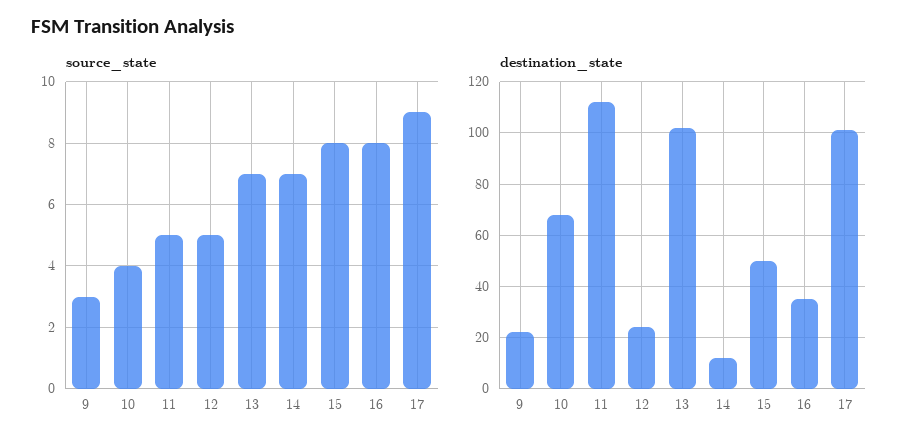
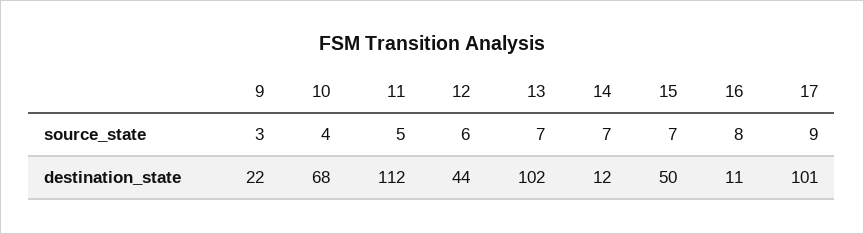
  {
    "source_state": {
      "9": 3,
      "10": 4,
      "11": 5,
-     "12": 5,
+     "12": 6,
      "13": 7,
      "14": 7,
-     "15": 8,
+     "15": 7,
      "16": 8,
      "17": 9
    },
    "destination_state": {
      "9": 22,
      "10": 68,
      "11": 112,
-     "12": 25,
+     "12": 44,
      "13": 102,
      "14": 12,
      "15": 50,
-     "16": 35,
+     "16": 11,
      "17": 101
    }
  }

